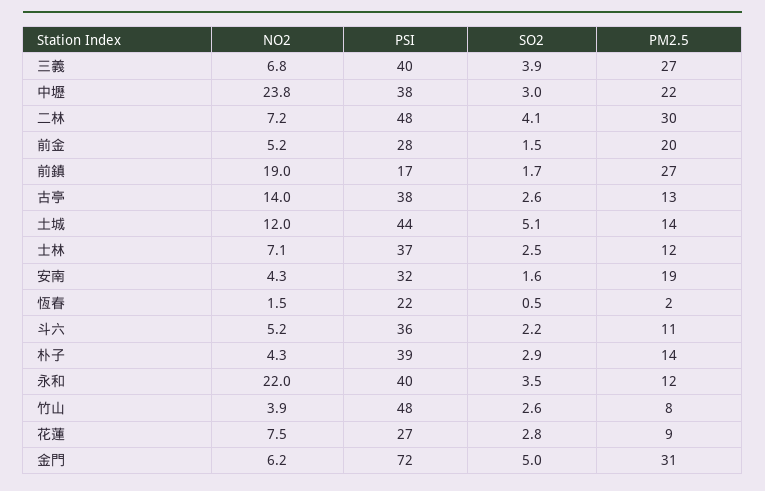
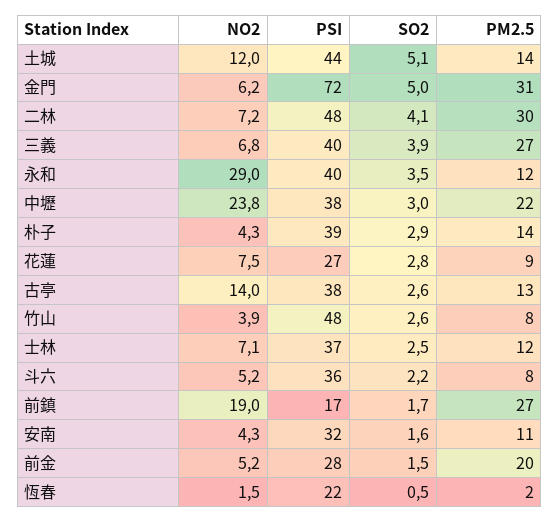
  {
    "NO2": {
      "三義": 6.8,
      "中壢": 23.8,
      "二林": 7.2,
      "前金": 5.2,
      "前鎮": 19,
      "古亭": 14,
      "土城": 12,
      "士林": 7.1,
      "安南": 4.3,
      "恆春": 1.5,
      "斗六": 5.2,
      "朴子": 4.3,
-     "永和": 22,
+     "永和": 29,
      "竹山": 3.9,
      "花蓮": 7.5,
      "金門": 6.2
    },
    "PSI": {
      "三義": 40,
      "中壢": 38,
      "二林": 48,
      "前金": 28,
      "前鎮": 17,
      "古亭": 38,
      "土城": 44,
      "士林": 37,
      "安南": 32,
      "恆春": 22,
      "斗六": 36,
      "朴子": 39,
      "永和": 40,
      "竹山": 48,
      "花蓮": 27,
      "金門": 72
    },
    "SO2": {
      "三義": 3.9,
      "中壢": 3,
      "二林": 4.1,
      "前金": 1.5,
      "前鎮": 1.7,
      "古亭": 2.6,
      "土城": 5.1,
      "士林": 2.5,
      "安南": 1.6,
      "恆春": 0.5,
      "斗六": 2.2,
      "朴子": 2.9,
      "永和": 3.5,
      "竹山": 2.6,
      "花蓮": 2.8,
      "金門": 5
    },
    "PM2.5": {
      "三義": 27,
      "中壢": 22,
      "二林": 30,
      "前金": 20,
      "前鎮": 27,
      "古亭": 13,
      "土城": 14,
      "士林": 12,
-     "安南": 19,
+     "安南": 11,
      "恆春": 2,
-     "斗六": 11,
+     "斗六": 8,
      "朴子": 14,
      "永和": 12,
      "竹山": 8,
      "花蓮": 9,
      "金門": 31
    }
  }

